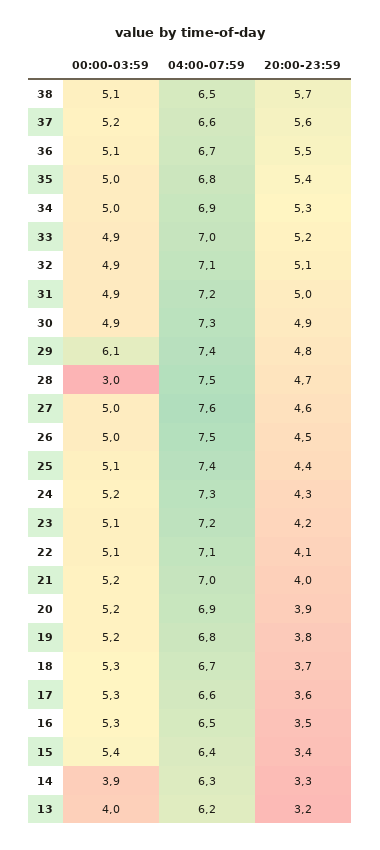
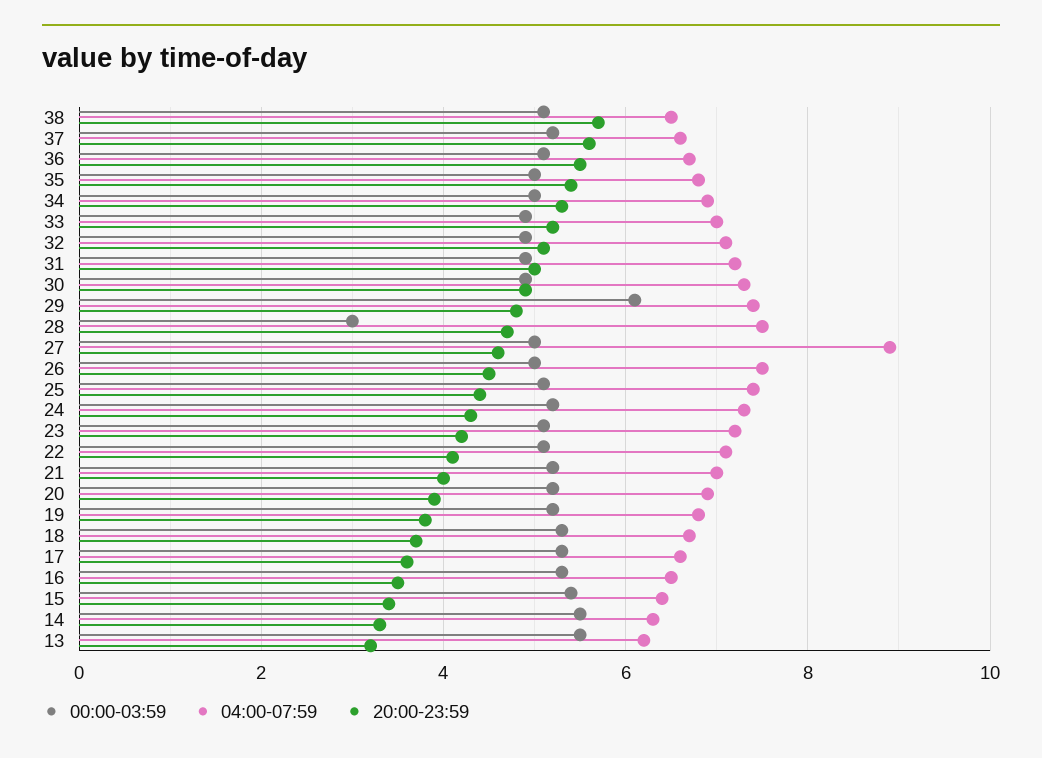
  {
    "00:00-03:59": {
      "38": 5.1,
      "37": 5.2,
      "36": 5.1,
      "35": 5,
      "34": 5,
      "33": 4.9,
      "32": 4.9,
      "31": 4.9,
      "30": 4.9,
      "29": 6.1,
      "28": 3,
      "27": 5,
      "26": 5,
      "25": 5.1,
      "24": 5.2,
      "23": 5.1,
      "22": 5.1,
      "21": 5.2,
      "20": 5.2,
      "19": 5.2,
      "18": 5.3,
      "17": 5.3,
      "16": 5.3,
      "15": 5.4,
-     "14": 3.9,
+     "14": 5.5,
-     "13": 4
+     "13": 5.5
    },
    "04:00-07:59": {
      "38": 6.5,
      "37": 6.6,
      "36": 6.7,
      "35": 6.8,
      "34": 6.9,
      "33": 7,
      "32": 7.1,
      "31": 7.2,
      "30": 7.3,
      "29": 7.4,
      "28": 7.5,
-     "27": 7.6,
+     "27": 9,
      "26": 7.5,
      "25": 7.4,
      "24": 7.3,
      "23": 7.2,
      "22": 7.1,
      "21": 7,
      "20": 6.9,
      "19": 6.8,
      "18": 6.7,
      "17": 6.6,
      "16": 6.5,
      "15": 6.4,
      "14": 6.3,
      "13": 6.2
    },
    "20:00-23:59": {
      "38": 5.7,
      "37": 5.6,
      "36": 5.5,
      "35": 5.4,
      "34": 5.3,
      "33": 5.2,
      "32": 5.1,
      "31": 5,
      "30": 4.9,
      "29": 4.8,
      "28": 4.7,
      "27": 4.6,
      "26": 4.5,
      "25": 4.4,
      "24": 4.3,
      "23": 4.2,
      "22": 4.1,
      "21": 4,
      "20": 3.9,
      "19": 3.8,
      "18": 3.7,
      "17": 3.6,
      "16": 3.5,
      "15": 3.4,
      "14": 3.3,
      "13": 3.2
    }
  }

